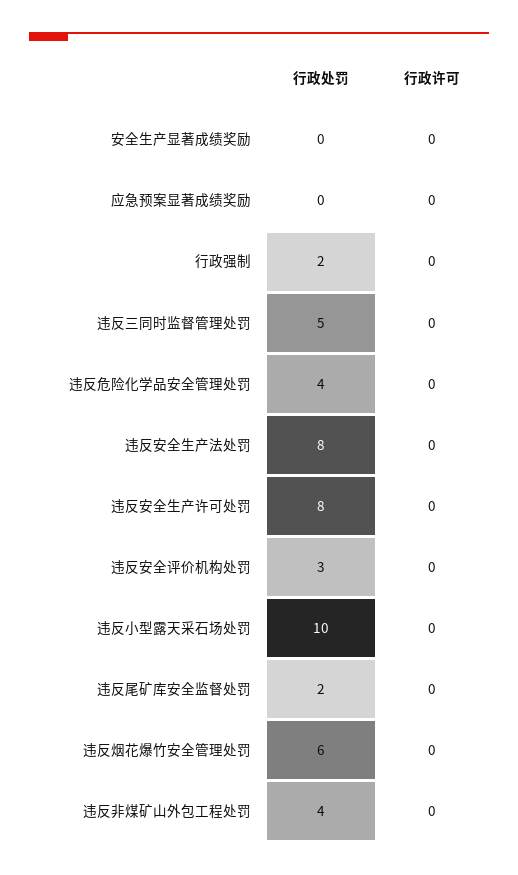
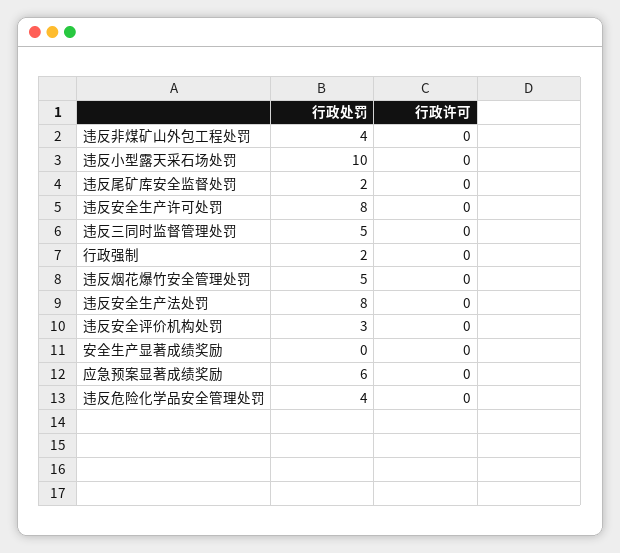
  {
    "行政处罚": {
      "安全生产显著成绩奖励": 0,
-     "应急预案显著成绩奖励": 0,
+     "应急预案显著成绩奖励": 6,
      "行政强制": 2,
      "违反三同时监督管理处罚": 5,
      "违反危险化学品安全管理处罚": 4,
      "违反安全生产法处罚": 8,
      "违反安全生产许可处罚": 8,
      "违反安全评价机构处罚": 3,
      "违反小型露天采石场处罚": 10,
      "违反尾矿库安全监督处罚": 2,
-     "违反烟花爆竹安全管理处罚": 6,
+     "违反烟花爆竹安全管理处罚": 5,
      "违反非煤矿山外包工程处罚": 4
    },
    "行政许可": {
      "安全生产显著成绩奖励": 0,
      "应急预案显著成绩奖励": 0,
      "行政强制": 0,
      "违反三同时监督管理处罚": 0,
      "违反危险化学品安全管理处罚": 0,
      "违反安全生产法处罚": 0,
      "违反安全生产许可处罚": 0,
      "违反安全评价机构处罚": 0,
      "违反小型露天采石场处罚": 0,
      "违反尾矿库安全监督处罚": 0,
      "违反烟花爆竹安全管理处罚": 0,
      "违反非煤矿山外包工程处罚": 0
    }
  }

